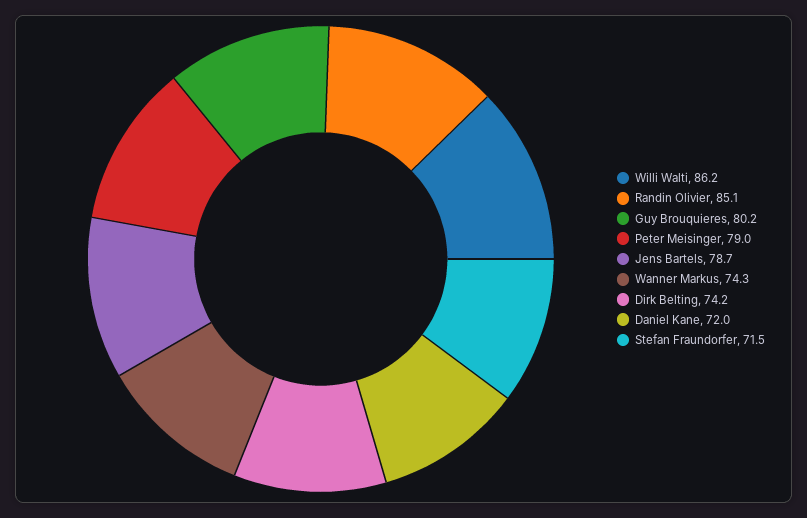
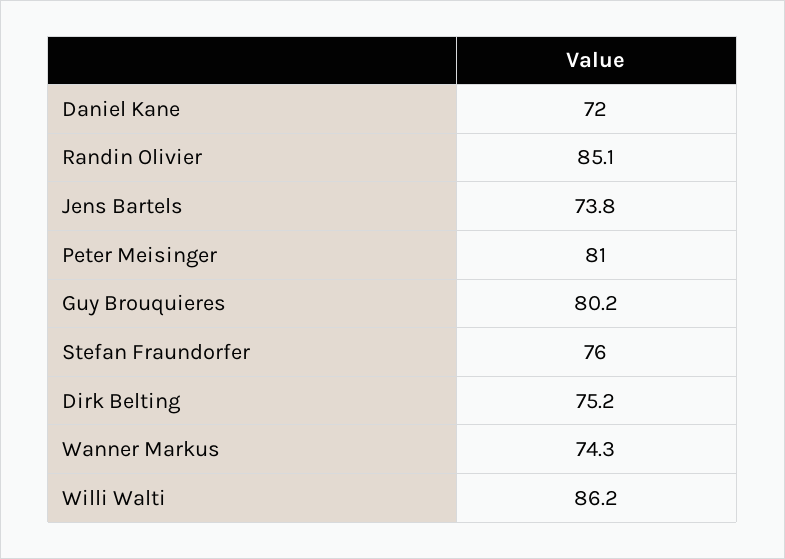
  {
    "Willi Walti": 86.2,
    "Randin Olivier": 85.1,
    "Guy Brouquieres": 80.2,
-   "Peter Meisinger": 79,
+   "Peter Meisinger": 81,
-   "Jens Bartels": 78.7,
+   "Jens Bartels": 73.8,
    "Wanner Markus": 74.3,
-   "Dirk Belting": 74.2,
+   "Dirk Belting": 75.2,
    "Daniel Kane": 72,
-   "Stefan Fraundorfer": 71.5
+   "Stefan Fraundorfer": 76
  }

